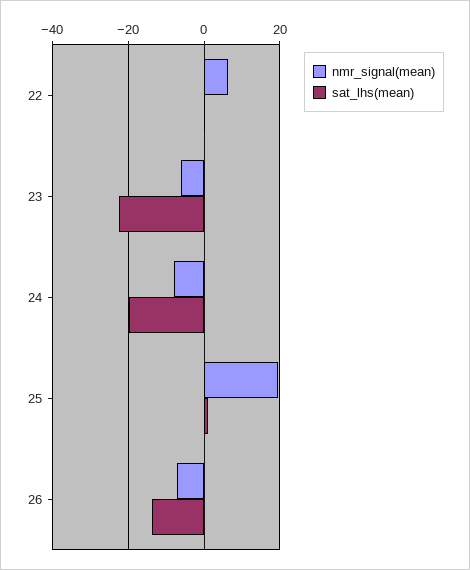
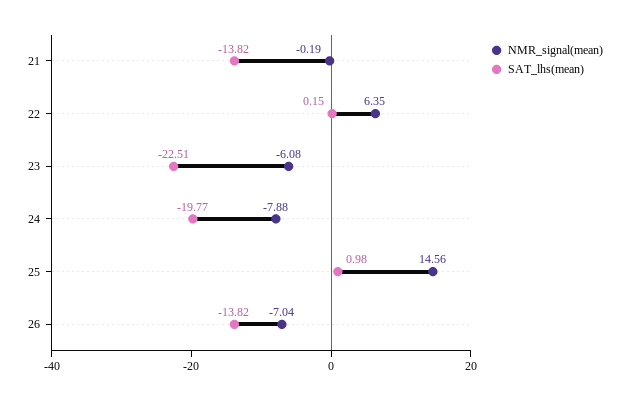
  {
    "nmr_signal(mean)": {
      "22": 6.35,
      "23": -6.08,
      "24": -7.88,
-     "25": 20,
+     "25": 14.56,
-     "26": -7.04
+     "26": -7.04,
+     "21": -0.19
    },
    "sat_lhs(mean)": {
      "22": 0.15,
      "23": -22.51,
      "24": -19.77,
      "25": 0.98,
-     "26": -13.82
+     "26": -13.82,
+     "21": -13.82
    }
  }

